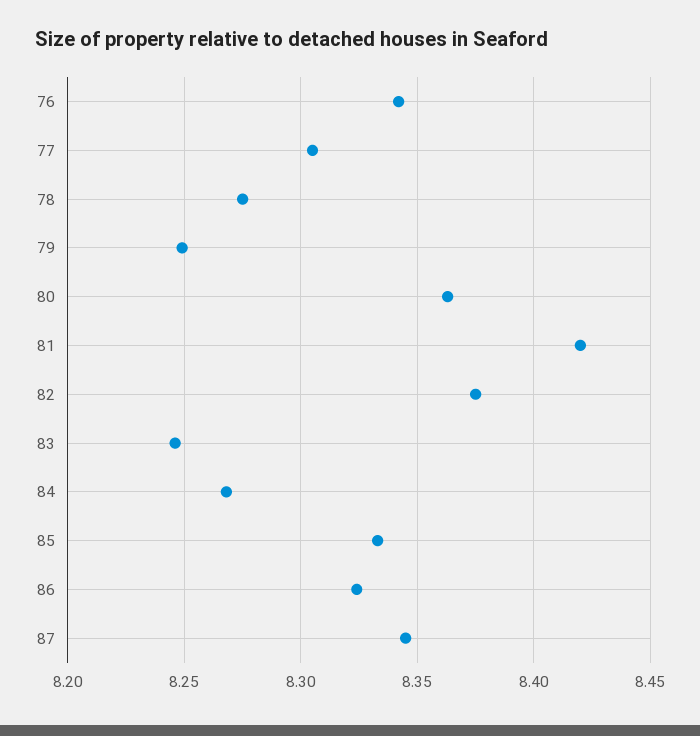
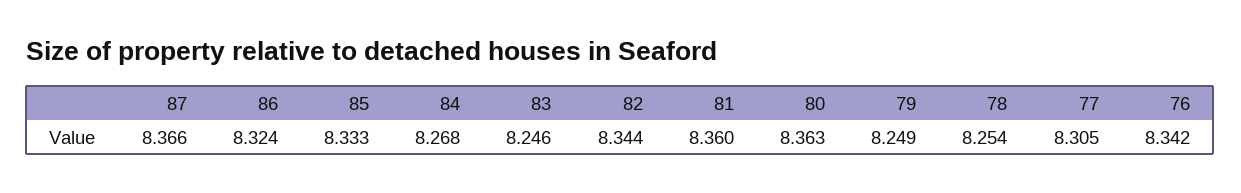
  {
    "76": 8.342,
    "77": 8.305,
-   "78": 8.275,
+   "78": 8.254,
    "79": 8.249,
    "80": 8.363,
-   "81": 8.42,
+   "81": 8.36,
-   "82": 8.375,
+   "82": 8.344,
    "83": 8.246,
    "84": 8.268,
    "85": 8.333,
    "86": 8.324,
-   "87": 8.345
+   "87": 8.366
  }

